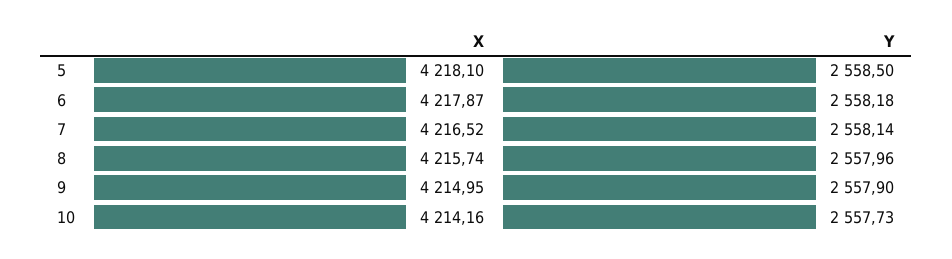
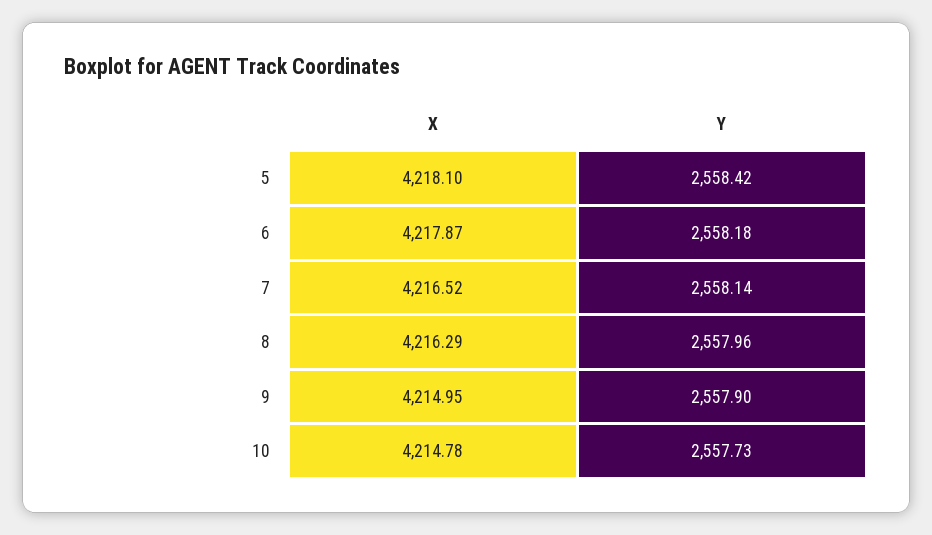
  {
    "X": {
      "5": 4218.1,
      "6": 4217.87,
      "7": 4216.52,
-     "8": 4215.74,
+     "8": 4216.29,
      "9": 4214.95,
-     "10": 4214.16
+     "10": 4214.78
    },
    "Y": {
-     "5": 2558.5,
+     "5": 2558.42,
      "6": 2558.18,
      "7": 2558.14,
      "8": 2557.96,
      "9": 2557.9,
      "10": 2557.73
    }
  }

